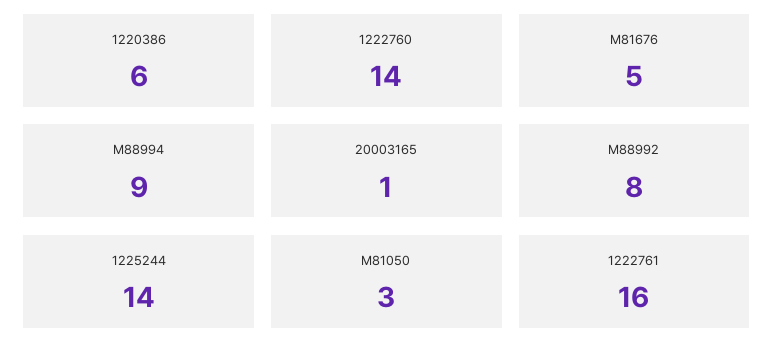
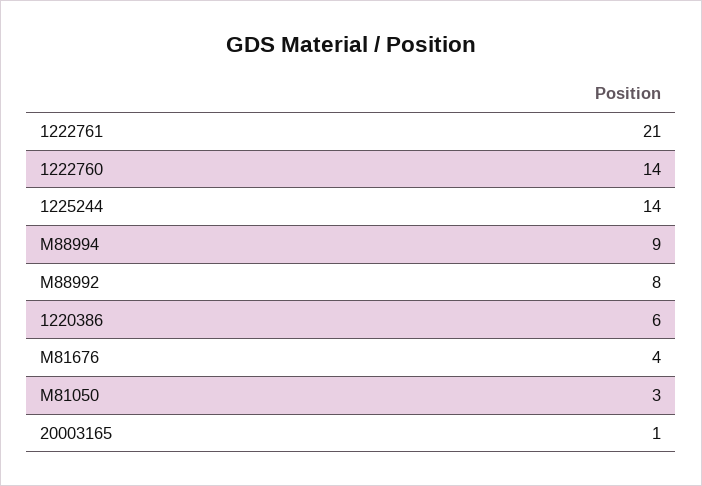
  {
    "1220386": 6,
    "1222760": 14,
-   "M81676": 5,
+   "M81676": 4,
    "M88994": 9,
    "20003165": 1,
    "M88992": 8,
    "1225244": 14,
    "M81050": 3,
-   "1222761": 16
+   "1222761": 21
  }

